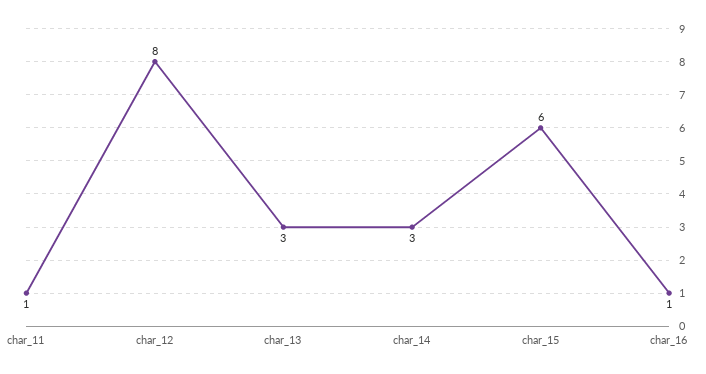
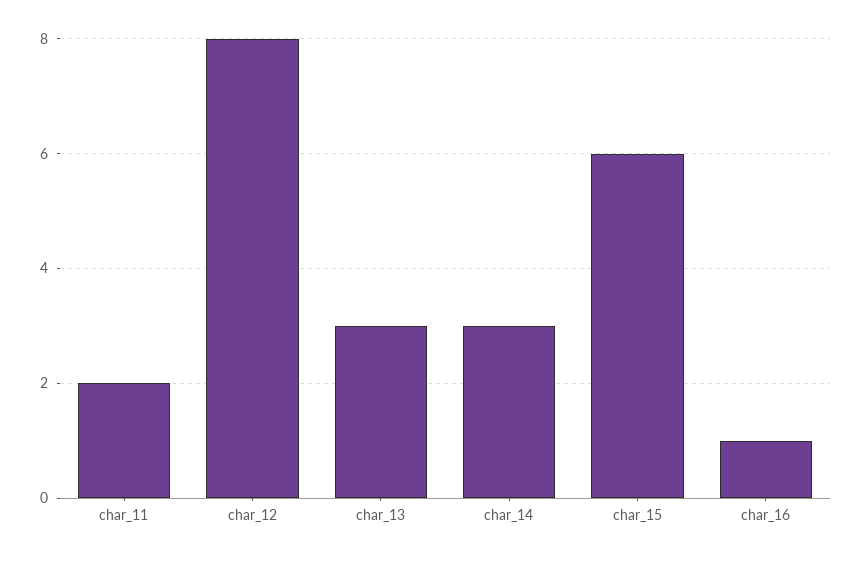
  {
-   "char_11": 1,
+   "char_11": 2,
    "char_12": 8,
    "char_13": 3,
    "char_14": 3,
    "char_15": 6,
    "char_16": 1
  }

